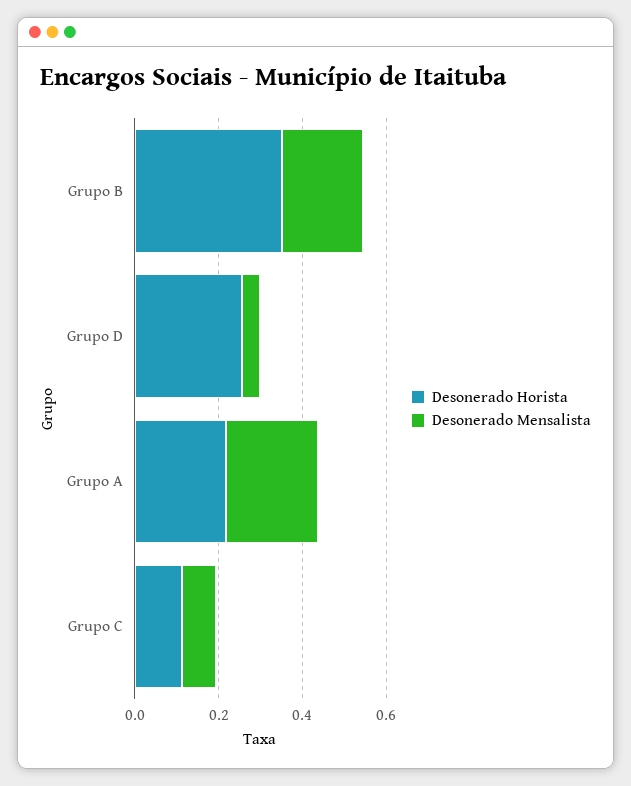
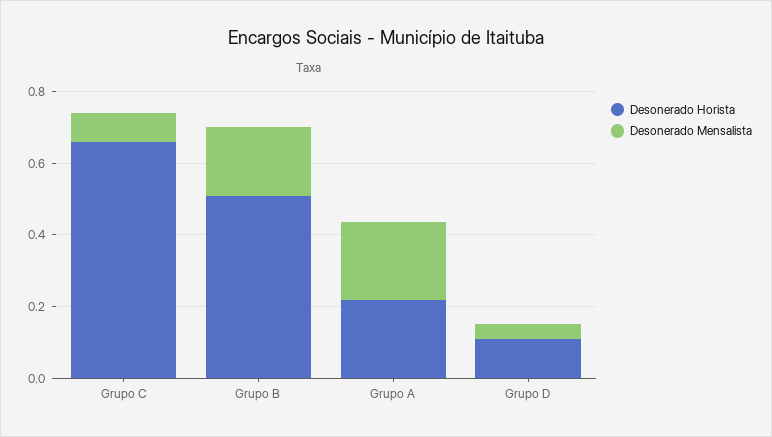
  {
    "Desonerado Horista": {
-     "Grupo B": 0.35,
+     "Grupo B": 0.5,
-     "Grupo D": 0.25,
+     "Grupo D": 0.1,
      "Grupo A": 0.2,
-     "Grupo C": 0.1
+     "Grupo C": 0.65
    },
    "Desonerado Mensalista": {
      "Grupo B": 0.2,
      "Grupo D": 0.05,
      "Grupo A": 0.2,
      "Grupo C": 0.1
    }
  }

